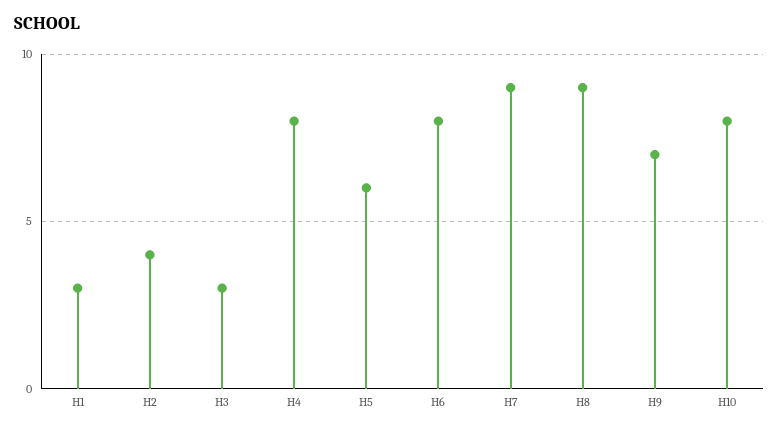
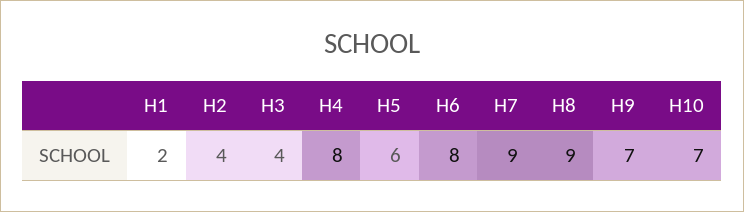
  {
-   "H1": 3,
+   "H1": 2,
    "H2": 4,
-   "H3": 3,
+   "H3": 4,
    "H4": 8,
    "H5": 6,
    "H6": 8,
    "H7": 9,
    "H8": 9,
    "H9": 7,
-   "H10": 8
+   "H10": 7
  }

